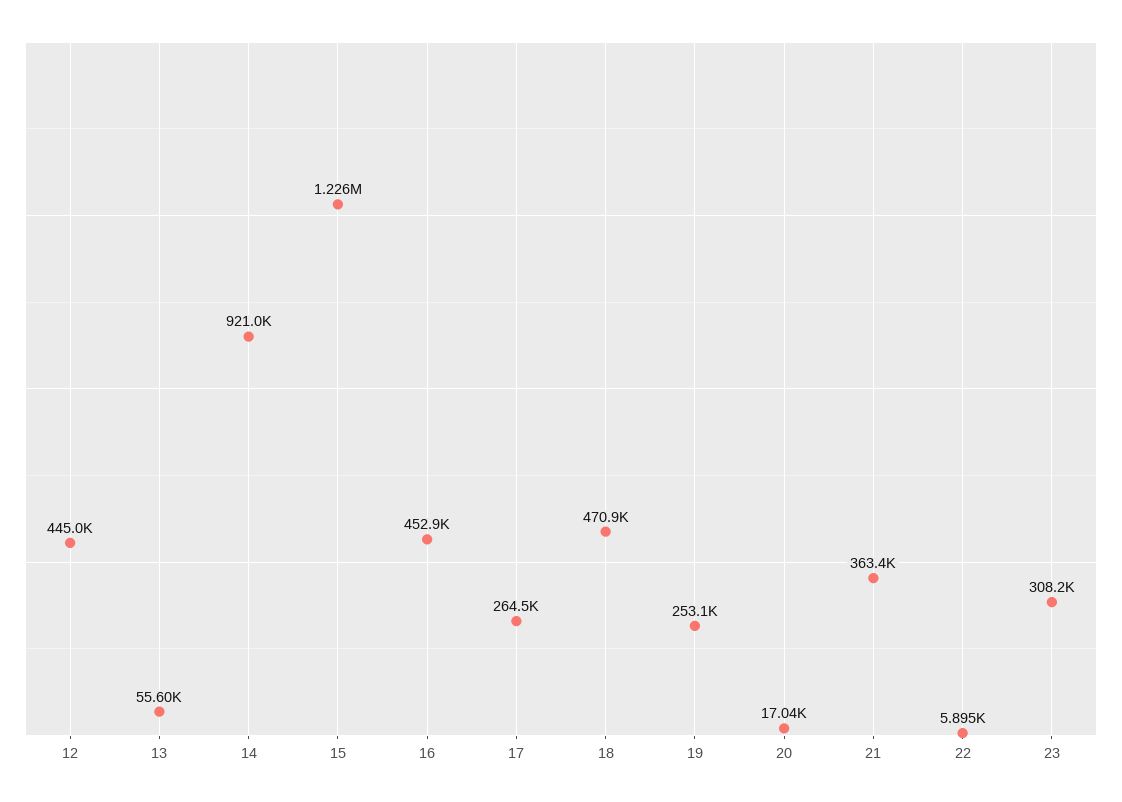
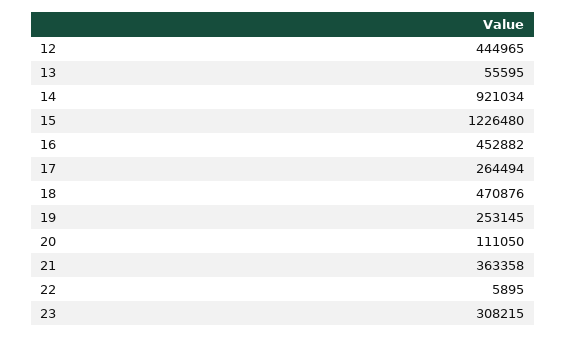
  {
    "12": 444965,
    "13": 55595,
    "14": 921034,
    "15": 1226480,
    "16": 452882,
    "17": 264494,
    "18": 470876,
    "19": 253145,
-   "20": 17040,
+   "20": 111050,
    "21": 363358,
    "22": 5895,
    "23": 308215
  }

